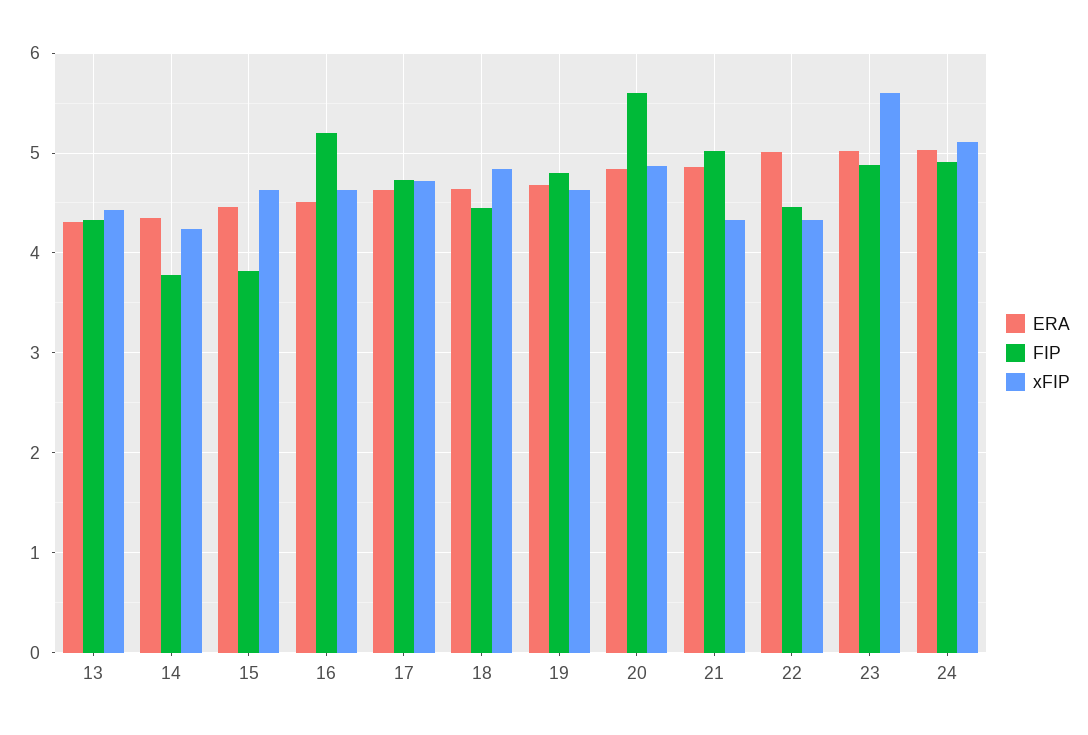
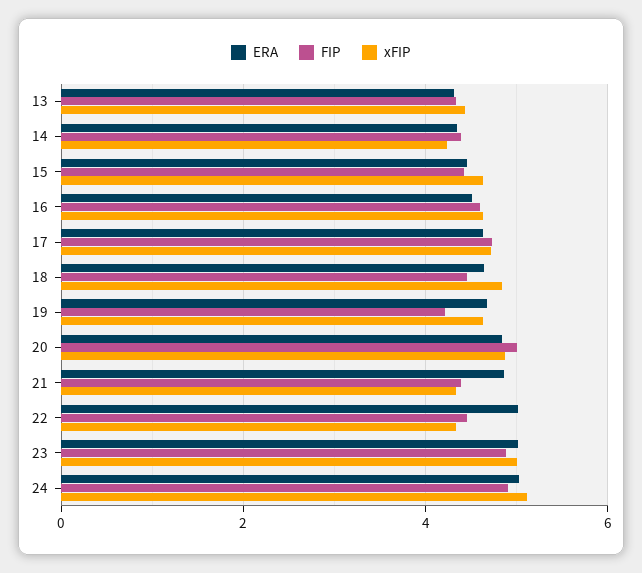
  {
    "ERA": {
      "13": 4.3,
      "14": 4.4,
      "15": 4.5,
      "16": 4.5,
      "17": 4.6,
      "18": 4.6,
      "19": 4.7,
      "20": 4.8,
      "21": 4.9,
      "22": 5,
      "23": 5,
      "24": 5
    },
    "FIP": {
      "13": 4.3,
-     "14": 3.8,
+     "14": 4.4,
-     "15": 3.8,
+     "15": 4.4,
-     "16": 5.2,
+     "16": 4.6,
      "17": 4.7,
      "18": 4.5,
-     "19": 4.8,
+     "19": 4.2,
-     "20": 5.6,
+     "20": 5,
-     "21": 5,
+     "21": 4.4,
      "22": 4.5,
      "23": 4.9,
      "24": 4.9
    },
    "xFIP": {
      "13": 4.4,
      "14": 4.2,
      "15": 4.6,
      "16": 4.6,
      "17": 4.7,
      "18": 4.8,
      "19": 4.6,
      "20": 4.9,
      "21": 4.3,
      "22": 4.3,
-     "23": 5.6,
+     "23": 5,
      "24": 5.1
    }
  }

